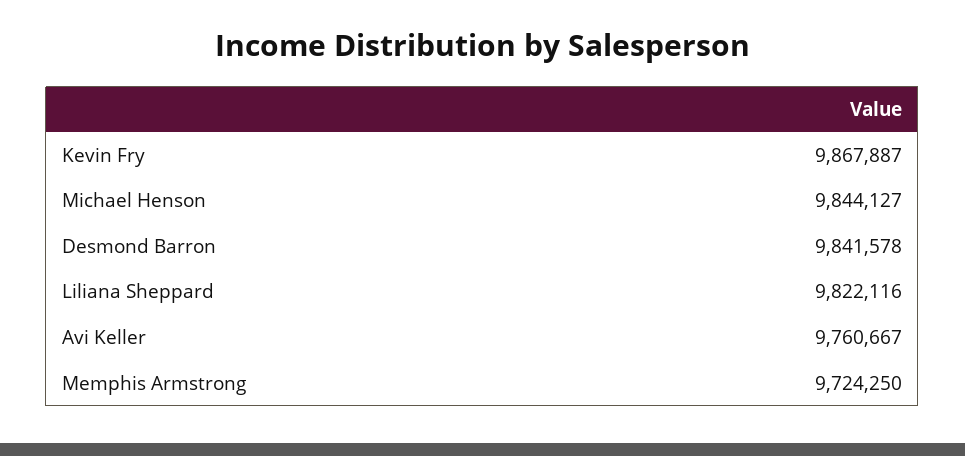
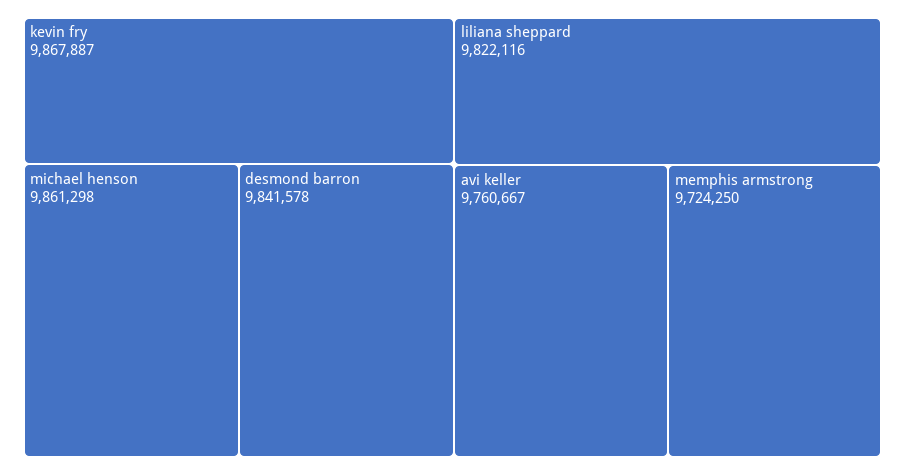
  {
    "Kevin Fry": 9867887,
-   "Michael Henson": 9844127,
+   "Michael Henson": 9861298,
    "Desmond Barron": 9841578,
    "Liliana Sheppard": 9822116,
    "Avi Keller": 9760667,
    "Memphis Armstrong": 9724250
  }

